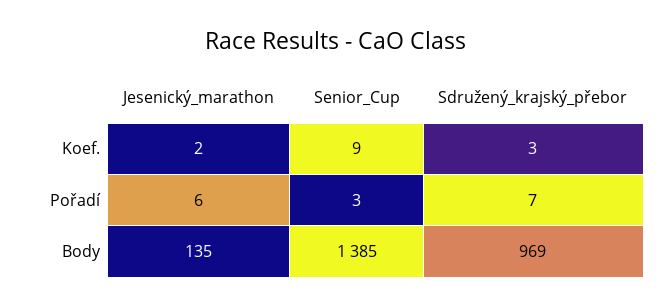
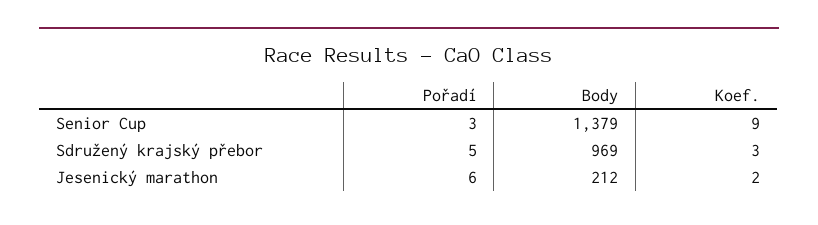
  {
    "Jesenický_marathon": {
      "Koef.": 2,
      "Pořadí": 6,
-     "Body": 135
+     "Body": 212
    },
    "Senior_Cup": {
      "Koef.": 9,
      "Pořadí": 3,
-     "Body": 1385
+     "Body": 1379
    },
    "Sdružený_krajský_přebor": {
      "Koef.": 3,
-     "Pořadí": 7,
+     "Pořadí": 5,
      "Body": 969
    }
  }

